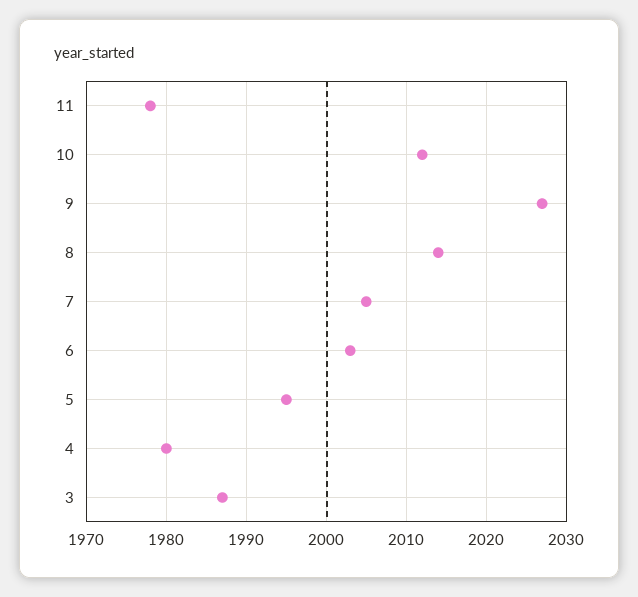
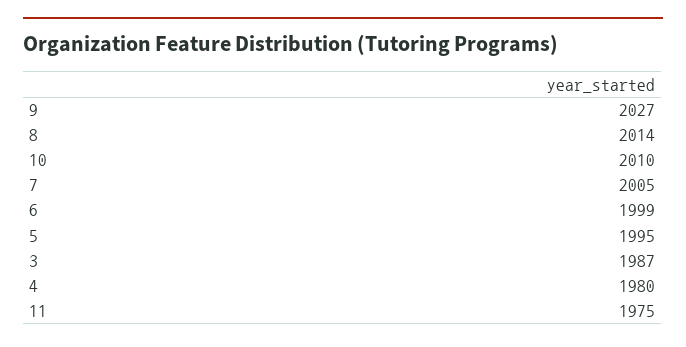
  {
-   "11": 1978,
+   "11": 1975,
-   "10": 2012,
+   "10": 2010,
    "9": 2027,
    "8": 2014,
    "7": 2005,
-   "6": 2003,
+   "6": 1999,
    "5": 1995,
    "4": 1980,
    "3": 1987
  }

